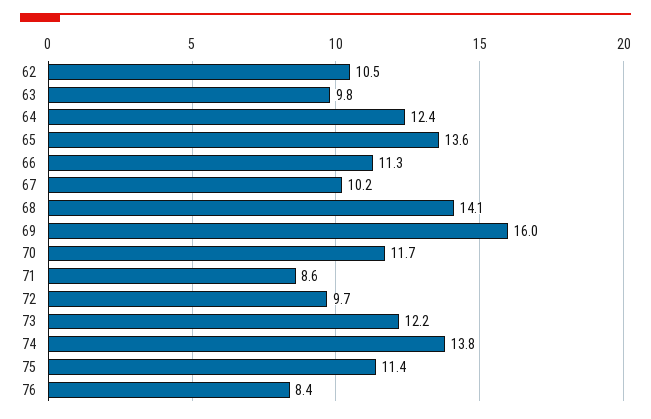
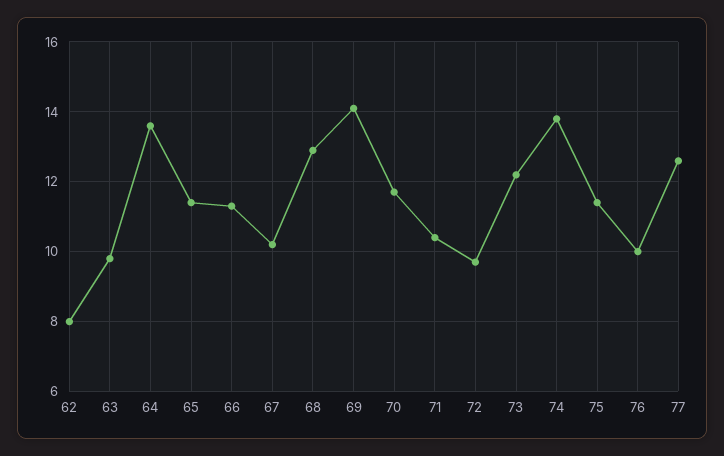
  {
-   "62": 10.5,
+   "62": 8,
    "63": 9.8,
-   "64": 12.4,
+   "64": 13.5,
-   "65": 13.6,
+   "65": 11.5,
    "66": 11.3,
    "67": 10.2,
-   "68": 14.1,
+   "68": 13,
-   "69": 16,
+   "69": 14,
    "70": 11.7,
-   "71": 8.6,
+   "71": 10.5,
    "72": 9.7,
    "73": 12.2,
    "74": 13.8,
    "75": 11.4,
-   "76": 8.4
+   "76": 10,
+   "77": 12.5
  }

